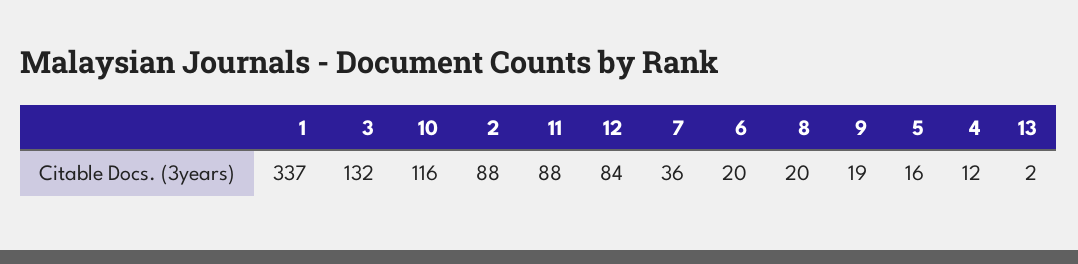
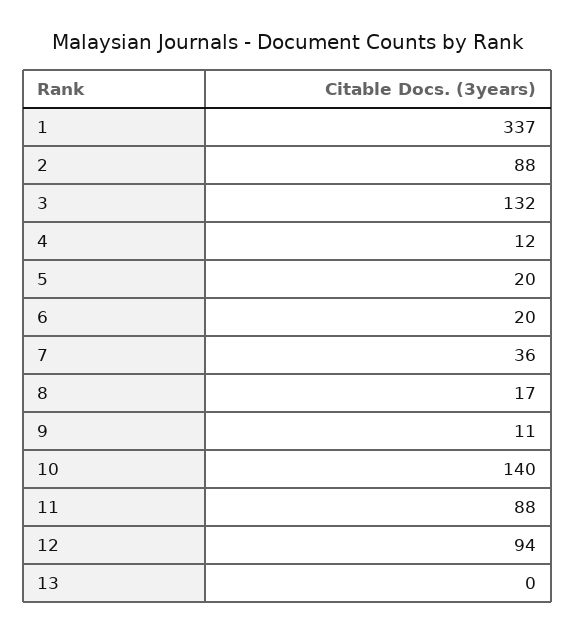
  {
    "1": 337,
    "3": 132,
-   "10": 116,
+   "10": 140,
    "2": 88,
    "11": 88,
-   "12": 84,
+   "12": 94,
    "7": 36,
    "6": 20,
-   "8": 20,
+   "8": 17,
-   "9": 19,
+   "9": 11,
-   "5": 16,
+   "5": 20,
    "4": 12,
-   "13": 2
+   "13": 0
  }

